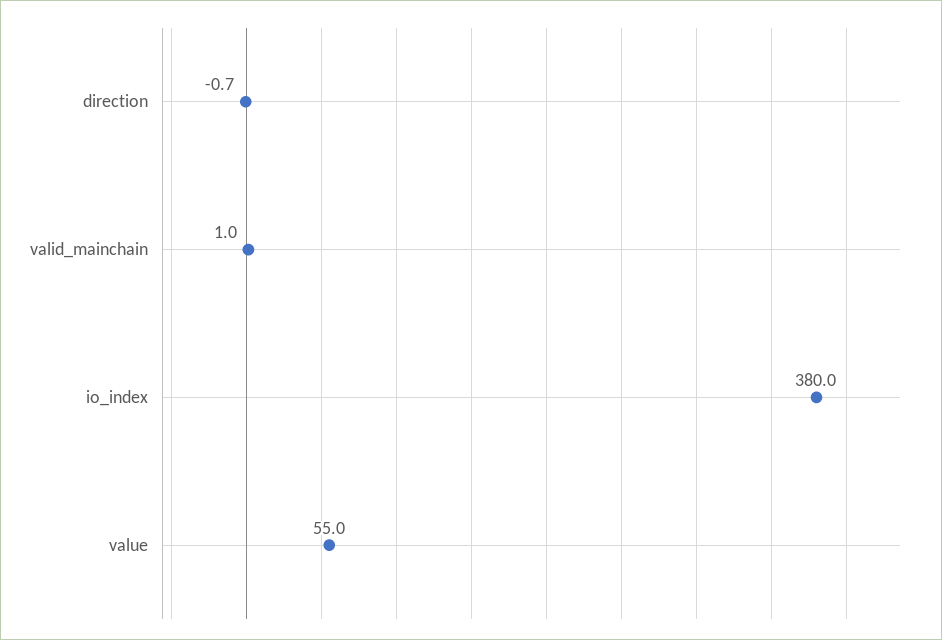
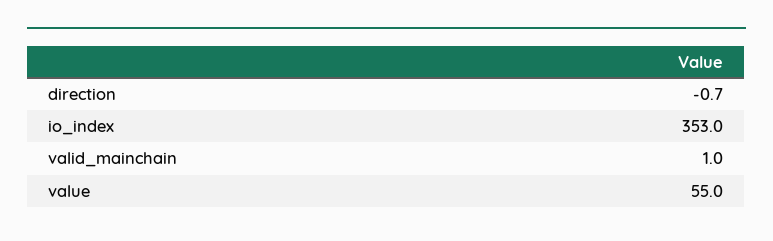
  {
    "direction": -0.7,
    "valid_mainchain": 1,
-   "io_index": 380,
+   "io_index": 353,
    "value": 55
  }

